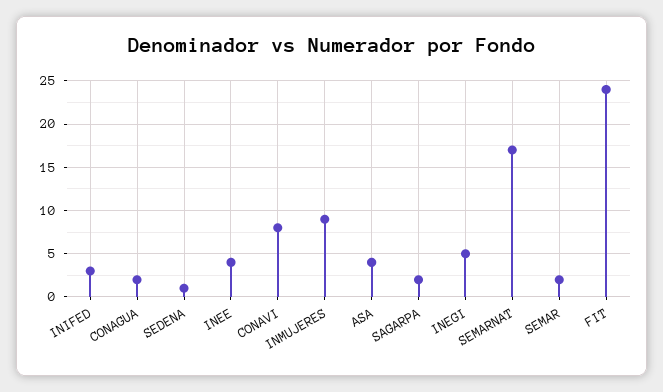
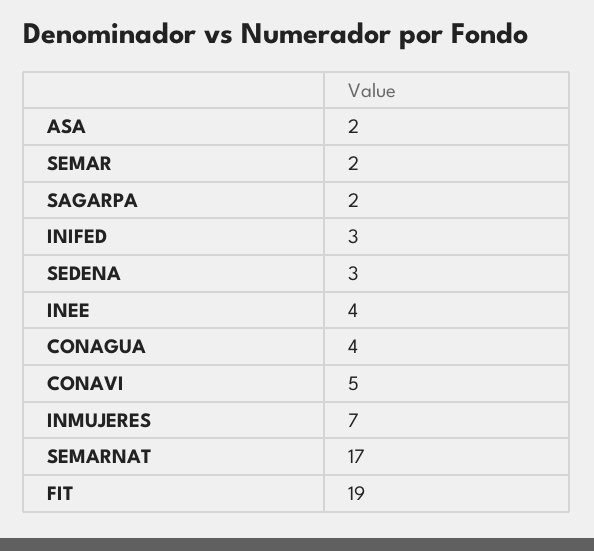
  {
    "INIFED": 3,
-   "CONAGUA": 2,
+   "CONAGUA": 4,
-   "SEDENA": 1,
+   "SEDENA": 3,
    "INEE": 4,
-   "CONAVI": 8,
+   "CONAVI": 5,
-   "INMUJERES": 9,
+   "INMUJERES": 7,
-   "ASA": 4,
+   "ASA": 2,
    "SAGARPA": 2,
-   "INEGI": 5,
    "SEMARNAT": 17,
    "SEMAR": 2,
-   "FIT": 24
+   "FIT": 19
  }

